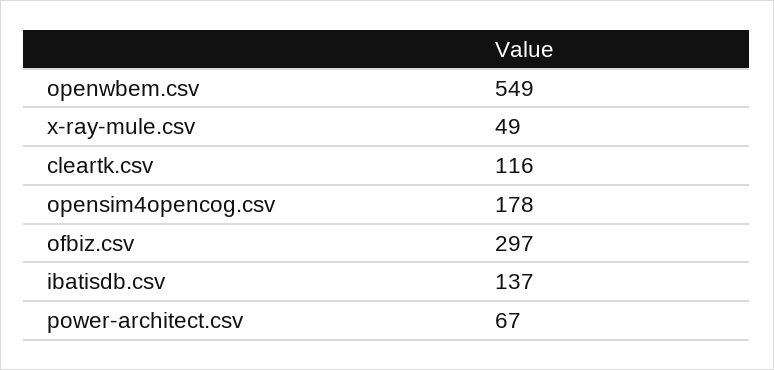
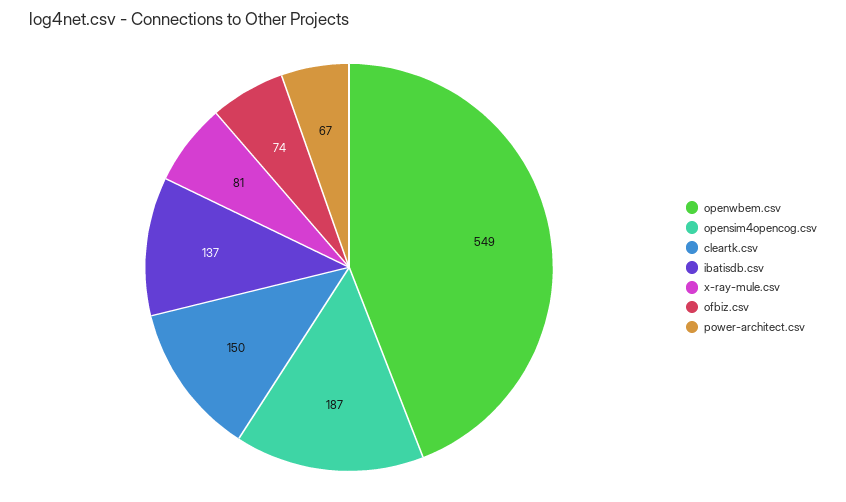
  {
    "openwbem.csv": 549,
-   "x-ray-mule.csv": 49,
+   "x-ray-mule.csv": 81,
-   "cleartk.csv": 116,
+   "cleartk.csv": 150,
-   "opensim4opencog.csv": 178,
+   "opensim4opencog.csv": 187,
-   "ofbiz.csv": 297,
+   "ofbiz.csv": 74,
    "ibatisdb.csv": 137,
    "power-architect.csv": 67
  }

